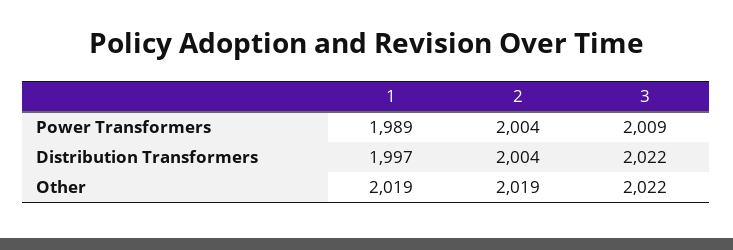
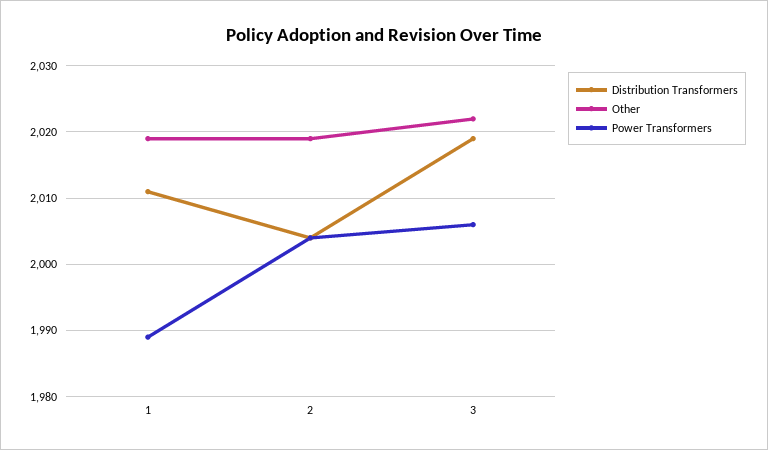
  {
    "Power Transformers": {
      "1": 1989,
      "2": 2004,
-     "3": 2009
+     "3": 2006
    },
    "Distribution Transformers": {
-     "1": 1997,
+     "1": 2011,
      "2": 2004,
-     "3": 2022
+     "3": 2019
    },
    "Other": {
      "1": 2019,
      "2": 2019,
      "3": 2022
    }
  }

